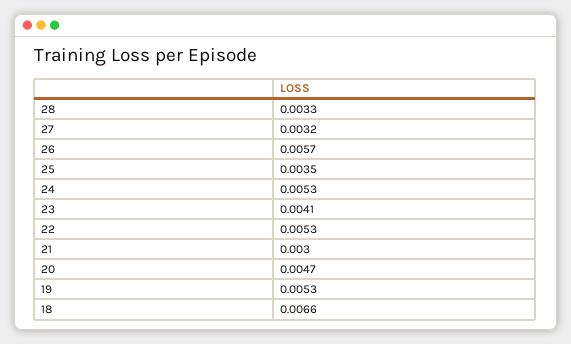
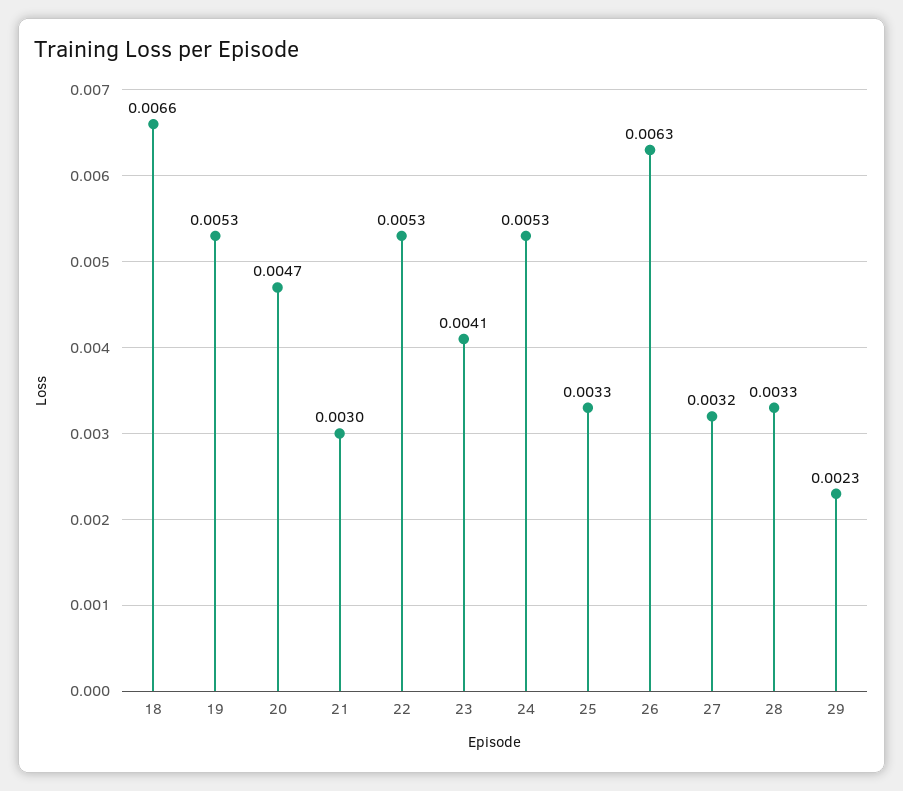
  {
    "28": 0.0033,
    "27": 0.0032,
-   "26": 0.0057,
+   "26": 0.0063,
-   "25": 0.0035,
+   "25": 0.0033,
    "24": 0.0053,
    "23": 0.0041,
    "22": 0.0053,
    "21": 0.003,
    "20": 0.0047,
    "19": 0.0053,
-   "18": 0.0066
+   "18": 0.0066,
+   "29": 0.0023
  }

